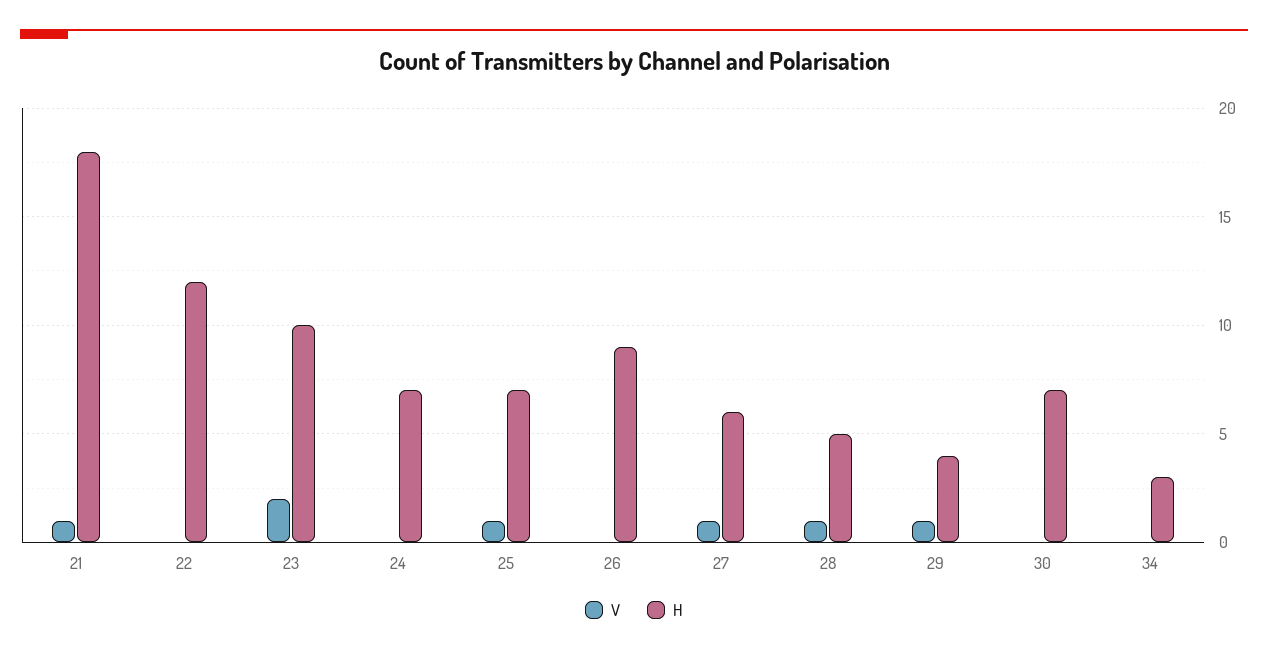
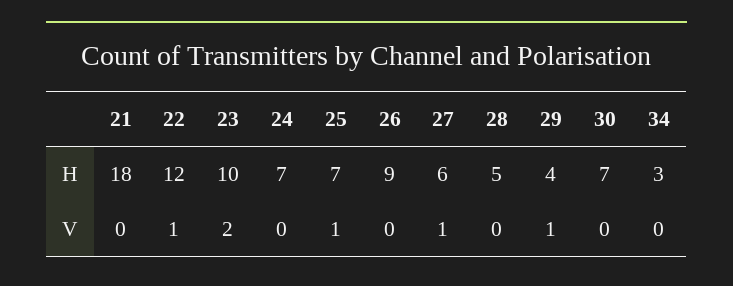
  {
    "V": {
-     "21": 1,
+     "21": 0,
-     "22": 0,
+     "22": 1,
      "23": 2,
      "24": 0,
      "25": 1,
      "26": 0,
      "27": 1,
-     "28": 1,
+     "28": 0,
      "29": 1,
      "30": 0,
      "34": 0
    },
    "H": {
      "21": 18,
      "22": 12,
      "23": 10,
      "24": 7,
      "25": 7,
      "26": 9,
      "27": 6,
      "28": 5,
      "29": 4,
      "30": 7,
      "34": 3
    }
  }

